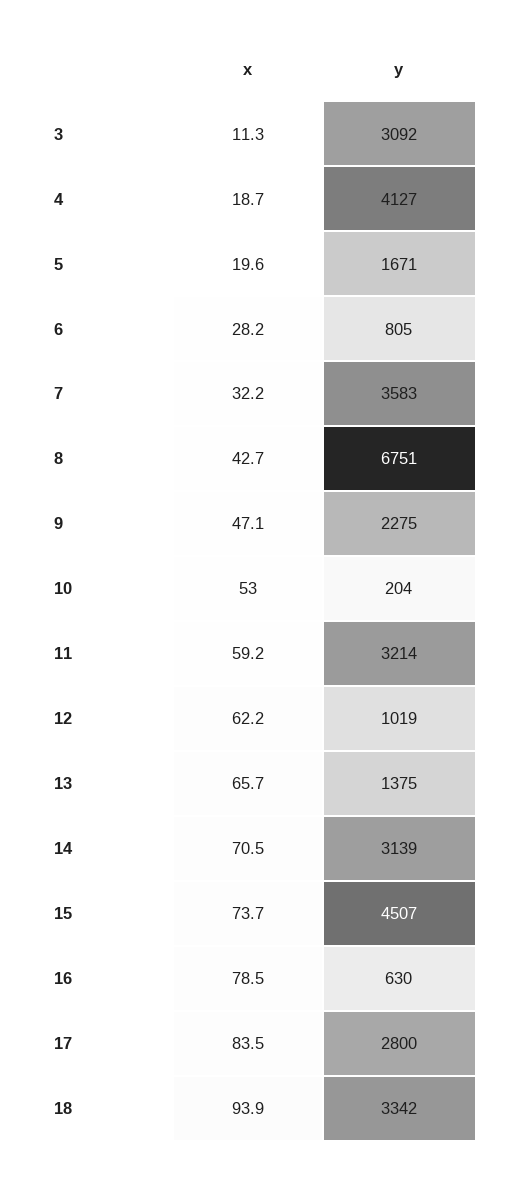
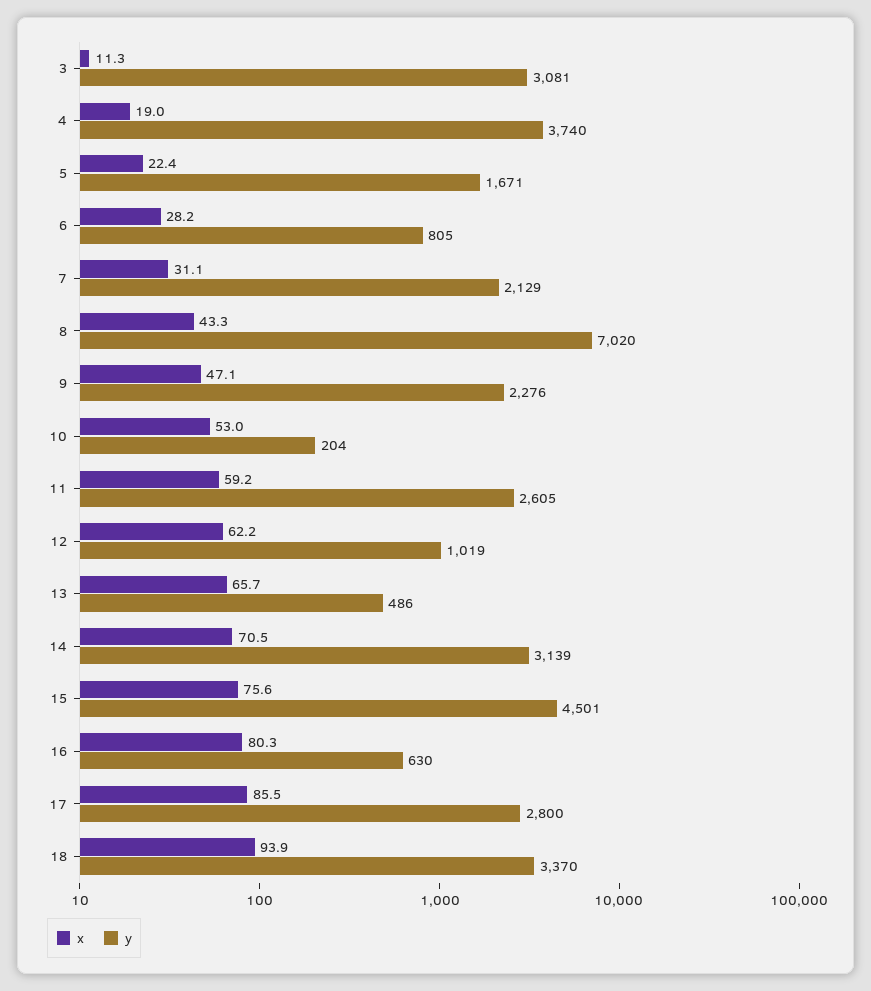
  {
    "x": {
      "3": 11.3,
-     "4": 18.7,
+     "4": 19,
-     "5": 19.6,
+     "5": 22.4,
      "6": 28.2,
-     "7": 32.2,
+     "7": 31.1,
-     "8": 42.7,
+     "8": 43.3,
      "9": 47.1,
      "10": 53,
      "11": 59.2,
      "12": 62.2,
      "13": 65.7,
      "14": 70.5,
-     "15": 73.7,
+     "15": 75.6,
-     "16": 78.5,
+     "16": 80.3,
-     "17": 83.5,
+     "17": 85.5,
      "18": 93.9
    },
    "y": {
-     "3": 3092,
+     "3": 3081,
-     "4": 4127,
+     "4": 3740,
      "5": 1671,
      "6": 805,
-     "7": 3583,
+     "7": 2129,
-     "8": 6751,
+     "8": 7020,
-     "9": 2275,
+     "9": 2276,
      "10": 204,
-     "11": 3214,
+     "11": 2605,
      "12": 1019,
-     "13": 1375,
+     "13": 486,
      "14": 3139,
-     "15": 4507,
+     "15": 4501,
      "16": 630,
      "17": 2800,
-     "18": 3342
+     "18": 3370
    }
  }

